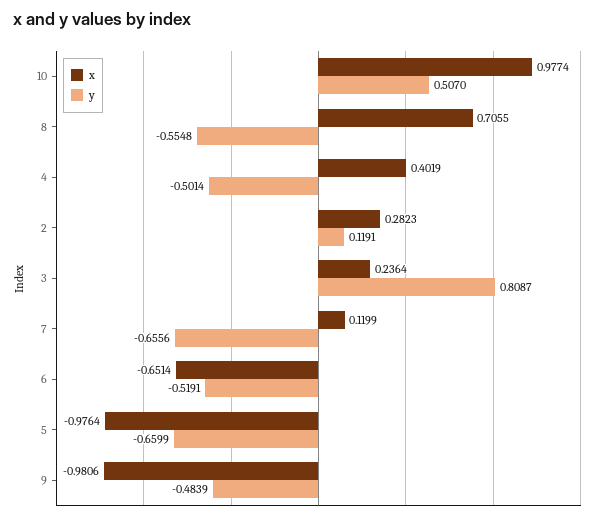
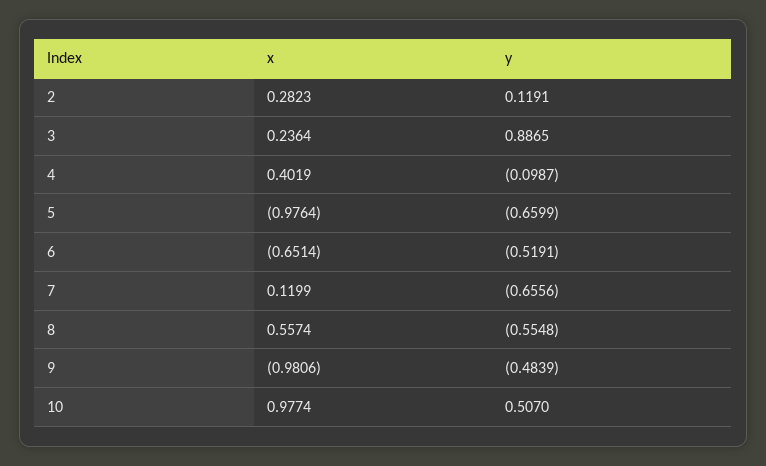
  {
    "x": {
      "10": 0.9774,
-     "8": 0.7055,
+     "8": 0.5574,
      "4": 0.4019,
      "2": 0.2823,
      "3": 0.2364,
      "7": 0.1199,
      "6": -0.6514,
      "5": -0.9764,
      "9": -0.9806
    },
    "y": {
      "10": 0.507,
      "8": -0.5548,
-     "4": -0.5014,
+     "4": -0.0987,
      "2": 0.1191,
-     "3": 0.8087,
+     "3": 0.8865,
      "7": -0.6556,
      "6": -0.5191,
      "5": -0.6599,
      "9": -0.4839
    }
  }

